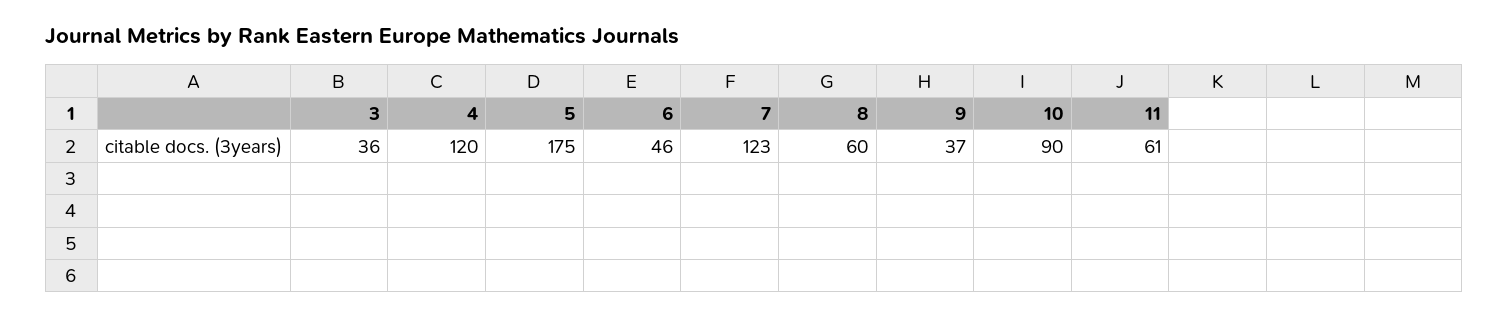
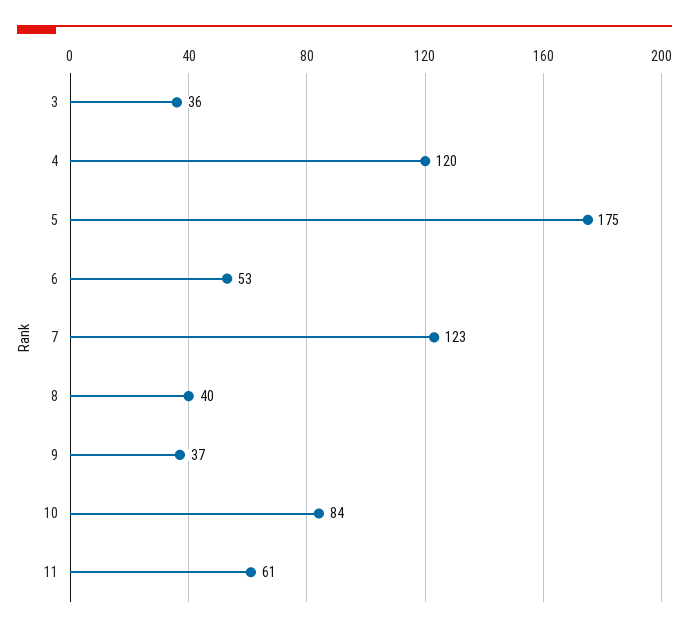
  {
    "3": 36,
    "4": 120,
    "5": 175,
-   "6": 46,
+   "6": 53,
    "7": 123,
-   "8": 60,
+   "8": 40,
    "9": 37,
-   "10": 90,
+   "10": 84,
    "11": 61
  }

